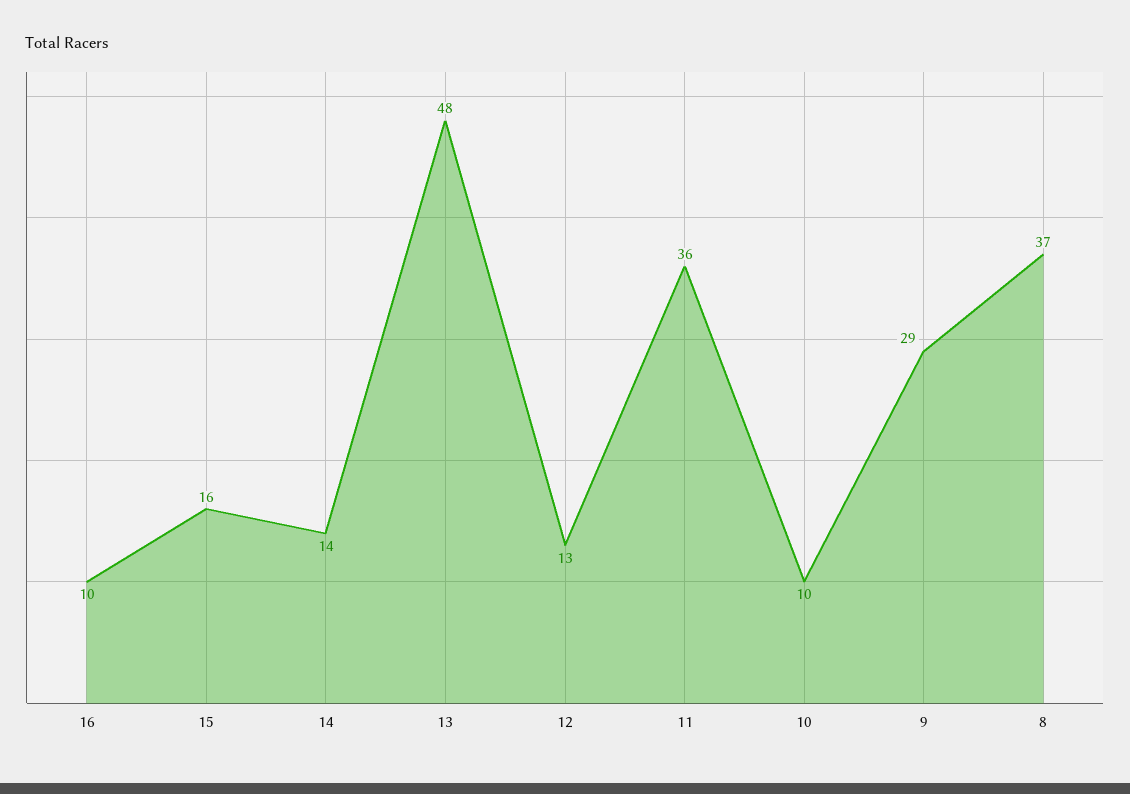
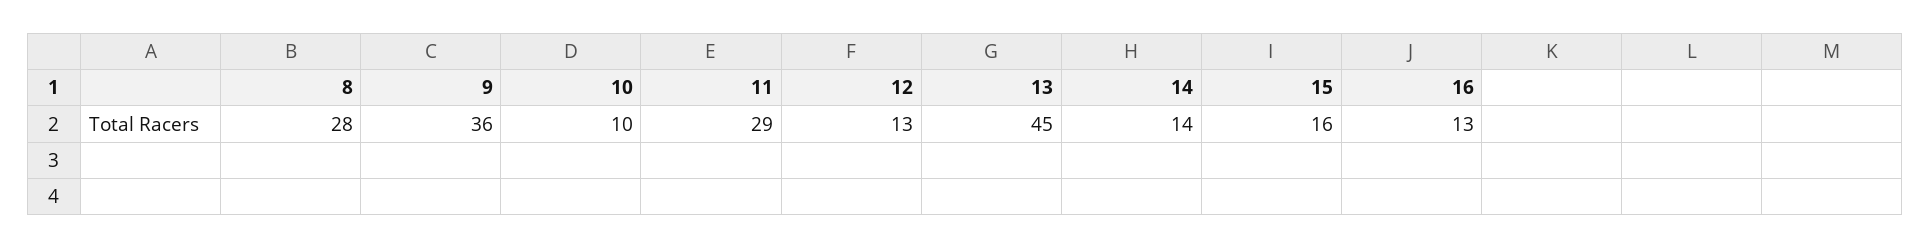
  {
-   "16": 10,
+   "16": 13,
    "15": 16,
    "14": 14,
-   "13": 48,
+   "13": 45,
    "12": 13,
-   "11": 36,
+   "11": 29,
    "10": 10,
-   "9": 29,
+   "9": 36,
-   "8": 37
+   "8": 28
  }

